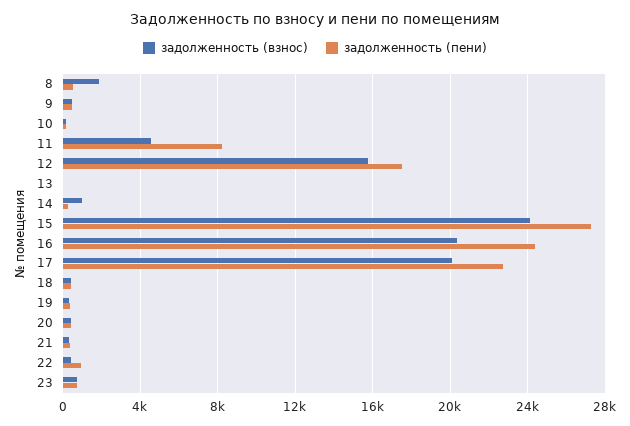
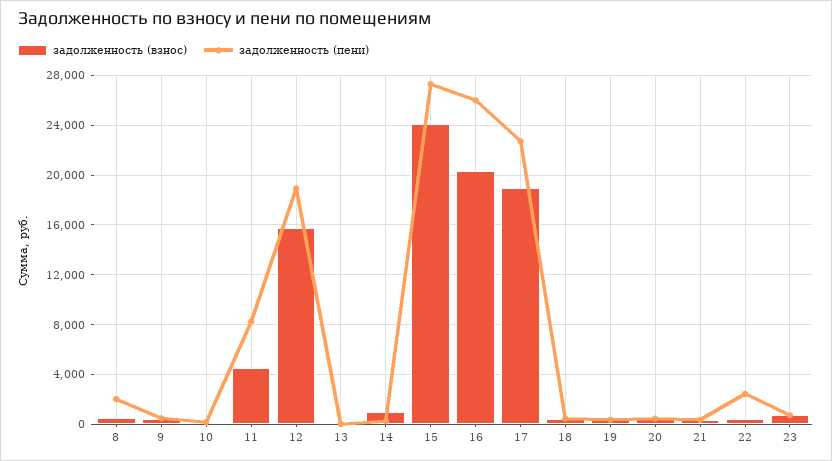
  {
    "задолженность (взнос)": {
-     "8": 2000,
+     "8": 500,
      "9": 500,
      "10": 0,
      "11": 4500,
      "12": 16000,
      "13": 0,
      "14": 1000,
      "15": 24000,
      "16": 20500,
-     "17": 20000,
+     "17": 19000,
      "18": 500,
      "19": 500,
      "20": 500,
      "21": 500,
      "22": 500,
      "23": 500
    },
    "задолженность (пени)": {
-     "8": 500,
+     "8": 2000,
      "9": 500,
      "10": 0,
      "11": 8000,
-     "12": 17500,
+     "12": 19000,
      "13": 0,
      "14": 500,
      "15": 27500,
-     "16": 24500,
+     "16": 26000,
      "17": 22500,
      "18": 500,
      "19": 500,
      "20": 500,
      "21": 500,
-     "22": 1000,
+     "22": 2500,
      "23": 500
    }
  }

